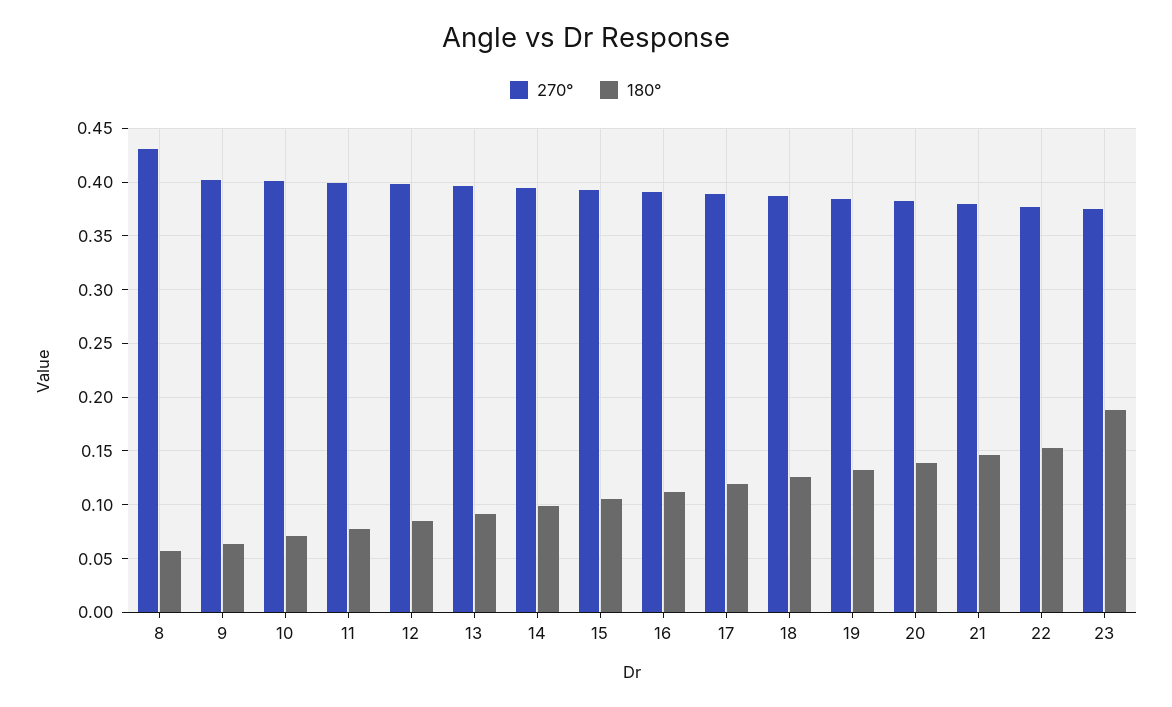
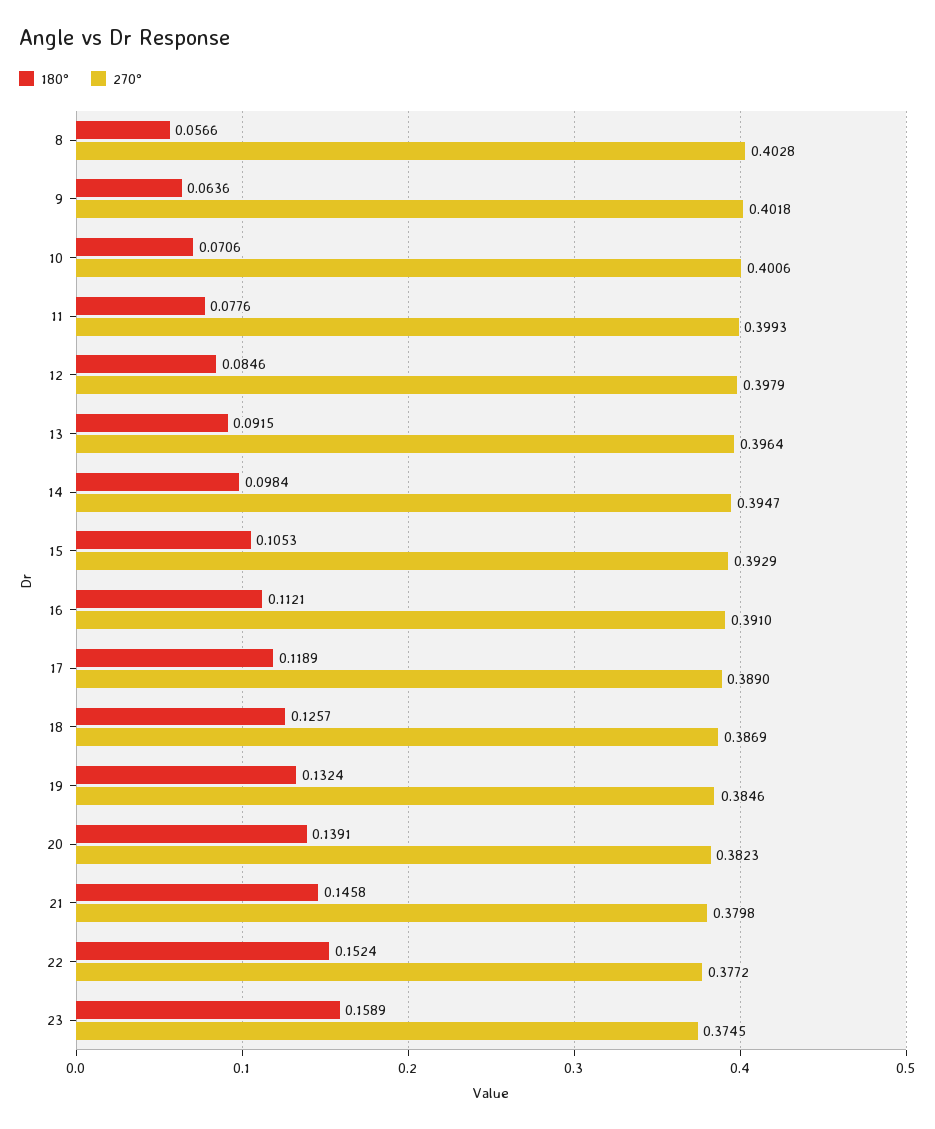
  {
    "270°": {
-     "8": 0.43,
+     "8": 0.4028,
      "9": 0.4018,
      "10": 0.4006,
      "11": 0.3993,
      "12": 0.3979,
      "13": 0.3964,
      "14": 0.3947,
      "15": 0.3929,
      "16": 0.391,
      "17": 0.389,
      "18": 0.3869,
      "19": 0.3846,
      "20": 0.3823,
      "21": 0.3798,
      "22": 0.3772,
      "23": 0.3745
    },
    "180°": {
      "8": 0.0566,
      "9": 0.0636,
      "10": 0.0706,
      "11": 0.0776,
      "12": 0.0846,
      "13": 0.0915,
      "14": 0.0984,
      "15": 0.1053,
      "16": 0.1121,
      "17": 0.1189,
      "18": 0.1257,
      "19": 0.1324,
      "20": 0.1391,
      "21": 0.1458,
      "22": 0.1524,
-     "23": 0.19
+     "23": 0.1589
    }
  }

